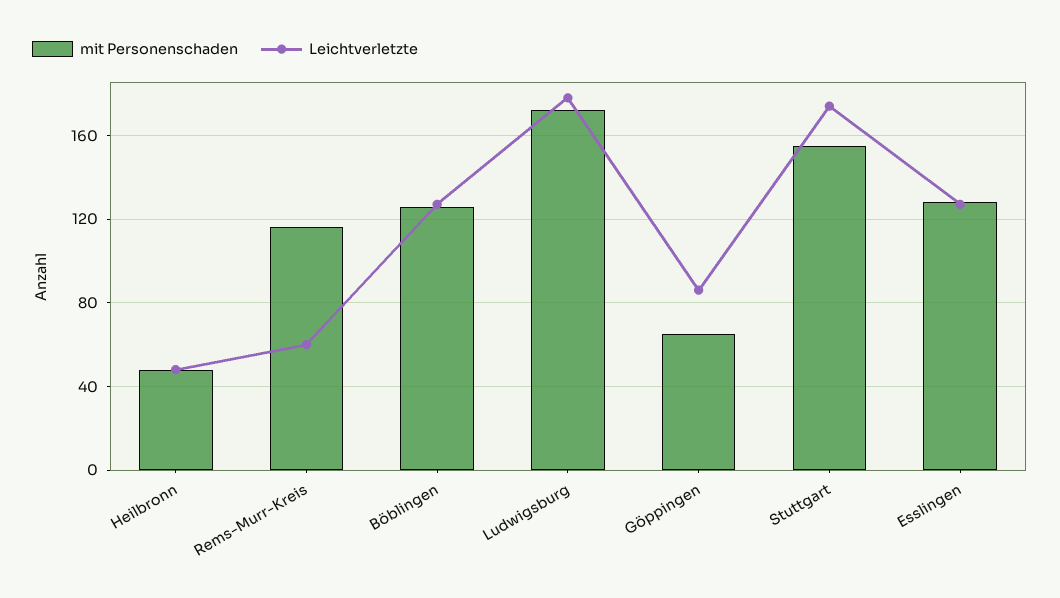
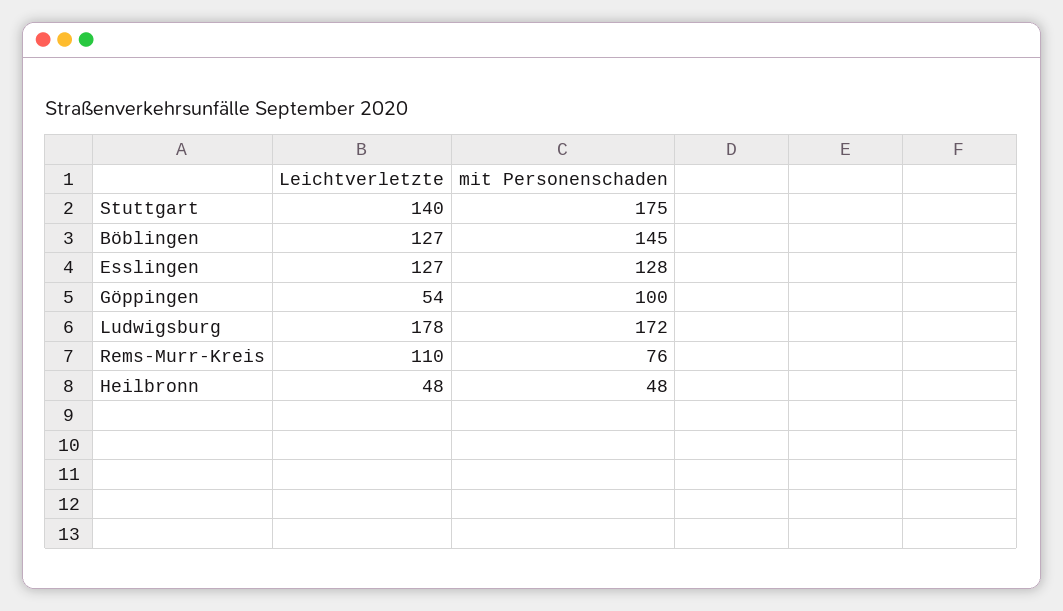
  {
    "mit Personenschaden": {
      "Heilbronn": 48,
-     "Rems-Murr-Kreis": 115,
+     "Rems-Murr-Kreis": 76,
-     "Böblingen": 125,
+     "Böblingen": 145,
      "Ludwigsburg": 172,
-     "Göppingen": 65,
+     "Göppingen": 100,
-     "Stuttgart": 155,
+     "Stuttgart": 175,
      "Esslingen": 128
    },
    "Leichtverletzte": {
      "Heilbronn": 48,
-     "Rems-Murr-Kreis": 60,
+     "Rems-Murr-Kreis": 110,
      "Böblingen": 127,
      "Ludwigsburg": 178,
-     "Göppingen": 85,
+     "Göppingen": 54,
-     "Stuttgart": 175,
+     "Stuttgart": 140,
      "Esslingen": 127
    }
  }

